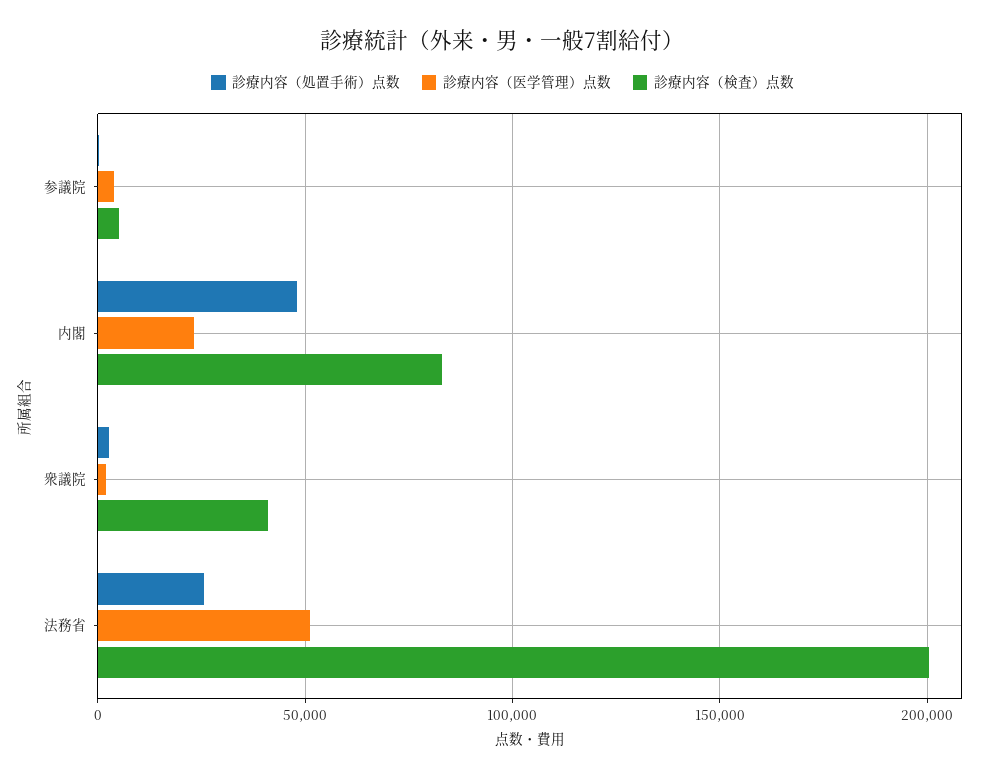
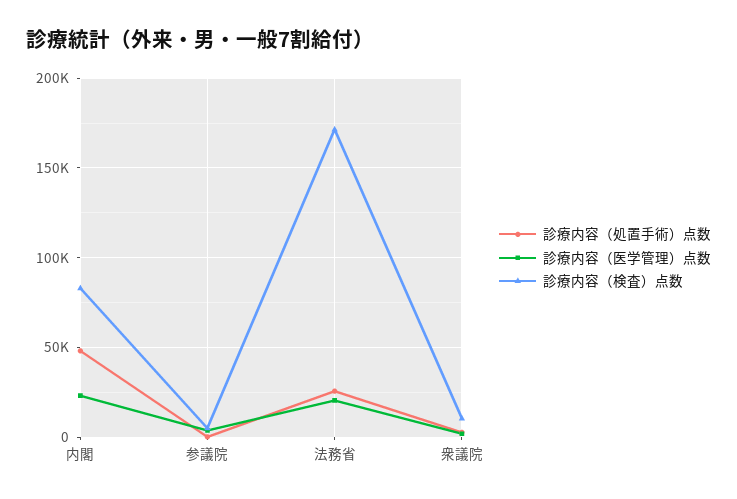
  {
    "診療内容（処置手術）点数": {
      "参議院": 0,
      "内閣": 50000,
      "衆議院": 5000,
      "法務省": 25000
    },
    "診療内容（医学管理）点数": {
      "参議院": 5000,
      "内閣": 25000,
      "衆議院": 0,
-     "法務省": 50000
+     "法務省": 20000
    },
    "診療内容（検査）点数": {
      "参議院": 5000,
      "内閣": 85000,
-     "衆議院": 40000,
+     "衆議院": 10000,
-     "法務省": 200000
+     "法務省": 170000
    }
  }

